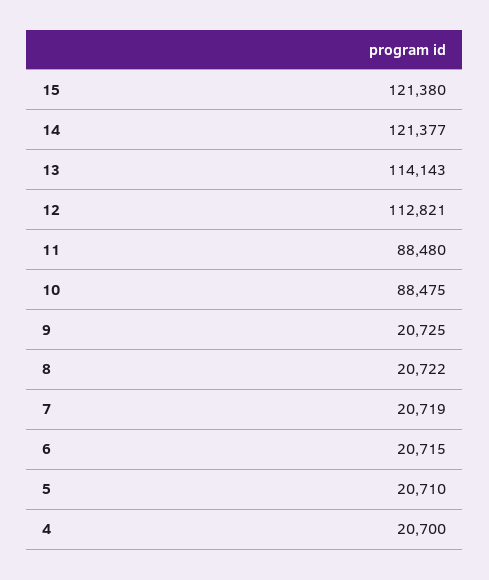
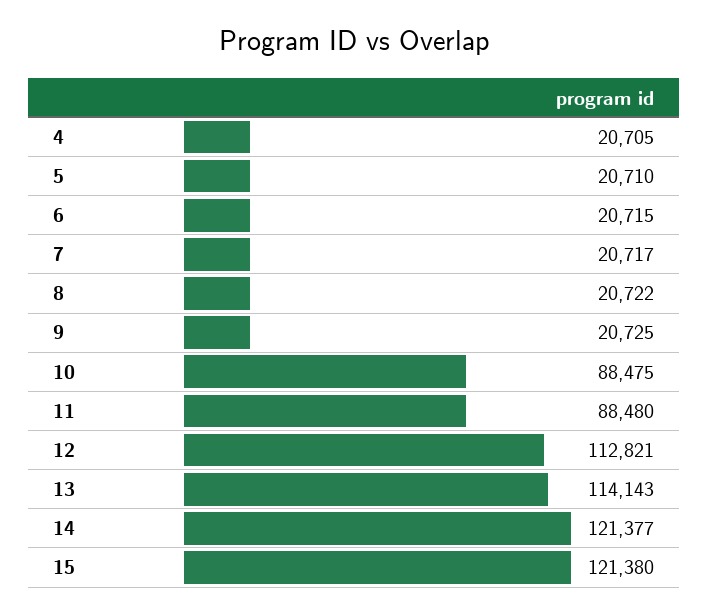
  {
    "15": 121380,
    "14": 121377,
    "13": 114143,
    "12": 112821,
    "11": 88480,
    "10": 88475,
    "9": 20725,
    "8": 20722,
-   "7": 20719,
+   "7": 20717,
    "6": 20715,
    "5": 20710,
-   "4": 20700
+   "4": 20705
  }

